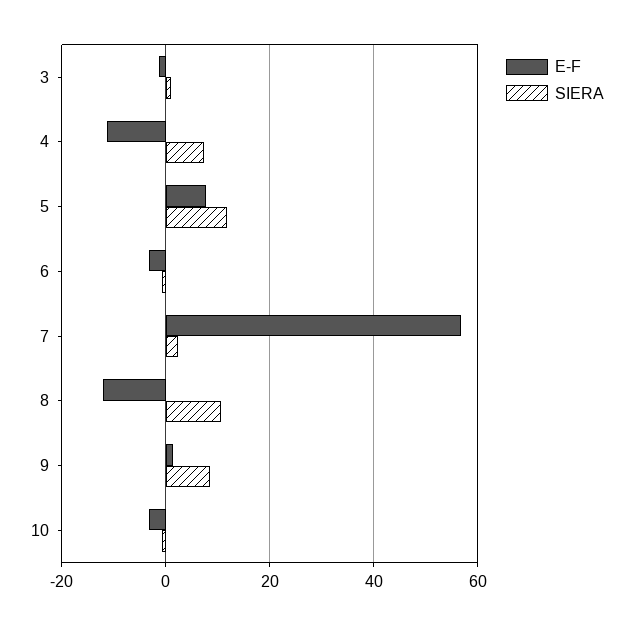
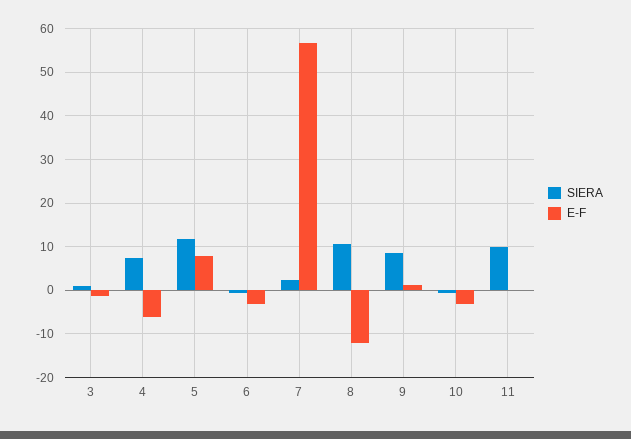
  {
    "E-F": {
      "3": -2,
-     "4": -12,
+     "4": -6,
      "5": 8,
      "6": -4,
      "7": 56,
      "8": -12,
      "9": 2,
-     "10": -4
+     "10": -4,
+     "11": 0
    },
    "SIERA": {
      "3": 2,
      "4": 8,
      "5": 12,
      "6": 0,
      "7": 2,
      "8": 10,
      "9": 8,
-     "10": 0
+     "10": 0,
+     "11": 10
    }
  }

